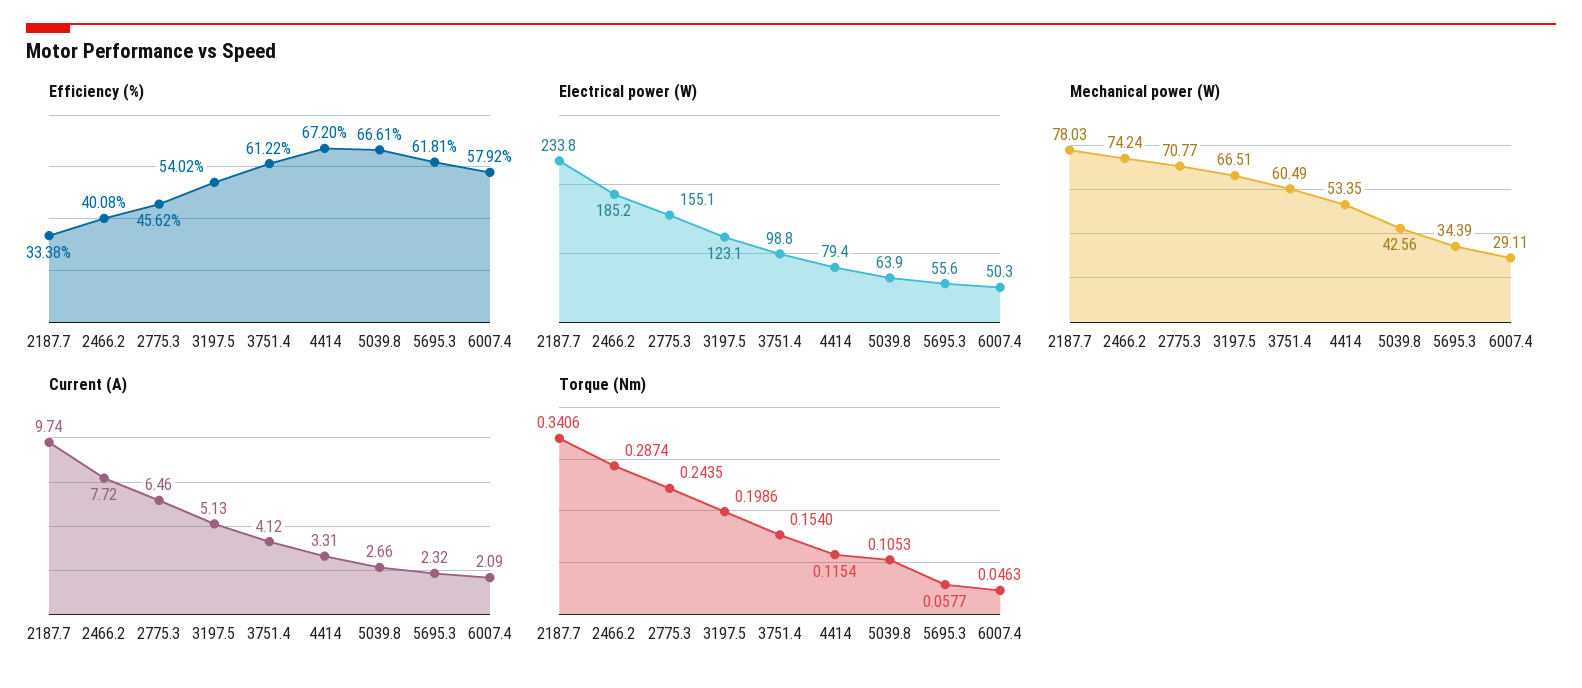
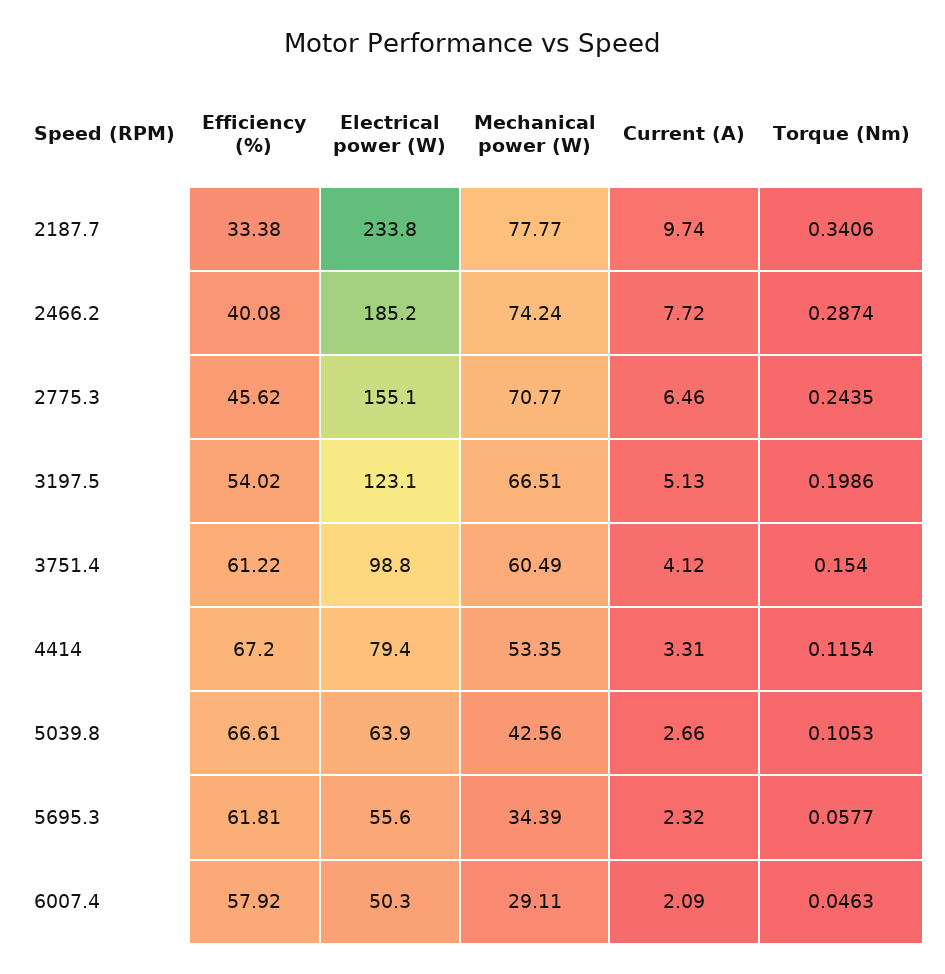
  {
    "Efficiency (%)": {
      "2187.7": 33.38,
      "2466.2": 40.08,
      "2775.3": 45.62,
      "3197.5": 54.02,
      "3751.4": 61.22,
      "4414": 67.2,
      "5039.8": 66.61,
      "5695.3": 61.81,
      "6007.4": 57.92
    },
    "Electrical power (W)": {
      "2187.7": 233.8,
      "2466.2": 185.2,
      "2775.3": 155.1,
      "3197.5": 123.1,
      "3751.4": 98.8,
      "4414": 79.4,
      "5039.8": 63.9,
      "5695.3": 55.6,
      "6007.4": 50.3
    },
    "Mechanical power (W)": {
-     "2187.7": 78.03,
+     "2187.7": 77.77,
      "2466.2": 74.24,
      "2775.3": 70.77,
      "3197.5": 66.51,
      "3751.4": 60.49,
      "4414": 53.35,
      "5039.8": 42.56,
      "5695.3": 34.39,
      "6007.4": 29.11
    },
    "Current (A)": {
      "2187.7": 9.74,
      "2466.2": 7.72,
      "2775.3": 6.46,
      "3197.5": 5.13,
      "3751.4": 4.12,
      "4414": 3.31,
      "5039.8": 2.66,
      "5695.3": 2.32,
      "6007.4": 2.09
    },
    "Torque (Nm)": {
      "2187.7": 0.3406,
      "2466.2": 0.2874,
      "2775.3": 0.2435,
      "3197.5": 0.1986,
      "3751.4": 0.154,
      "4414": 0.1154,
      "5039.8": 0.1053,
      "5695.3": 0.0577,
      "6007.4": 0.0463
    }
  }

